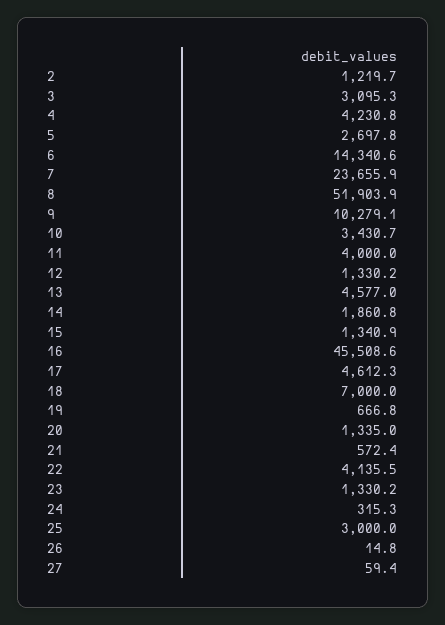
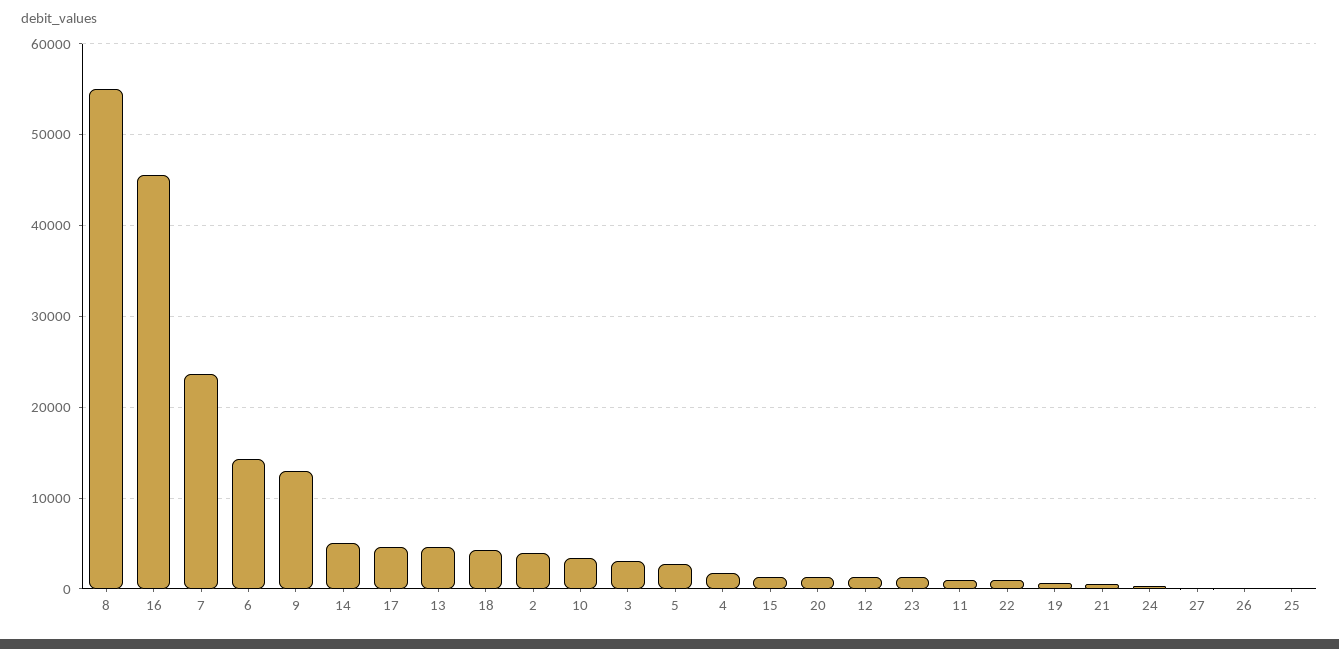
  {
-   "2": 1219.7,
+   "2": 4000,
    "3": 3095.3,
-   "4": 4230.8,
+   "4": 2000,
    "5": 2697.8,
    "6": 14340.6,
    "7": 23655.9,
-   "8": 51903.9,
+   "8": 55000,
-   "9": 10279.1,
+   "9": 13000,
    "10": 3430.7,
-   "11": 4000,
+   "11": 1000,
    "12": 1330.2,
    "13": 4577,
-   "14": 1860.8,
+   "14": 5000,
    "15": 1340.9,
    "16": 45508.6,
    "17": 4612.3,
-   "18": 7000,
+   "18": 4000,
    "19": 666.8,
    "20": 1335,
    "21": 572.4,
-   "22": 4135.5,
+   "22": 1000,
    "23": 1330.2,
    "24": 315.3,
-   "25": 3000,
+   "25": 0,
    "26": 14.8,
    "27": 59.4
  }

